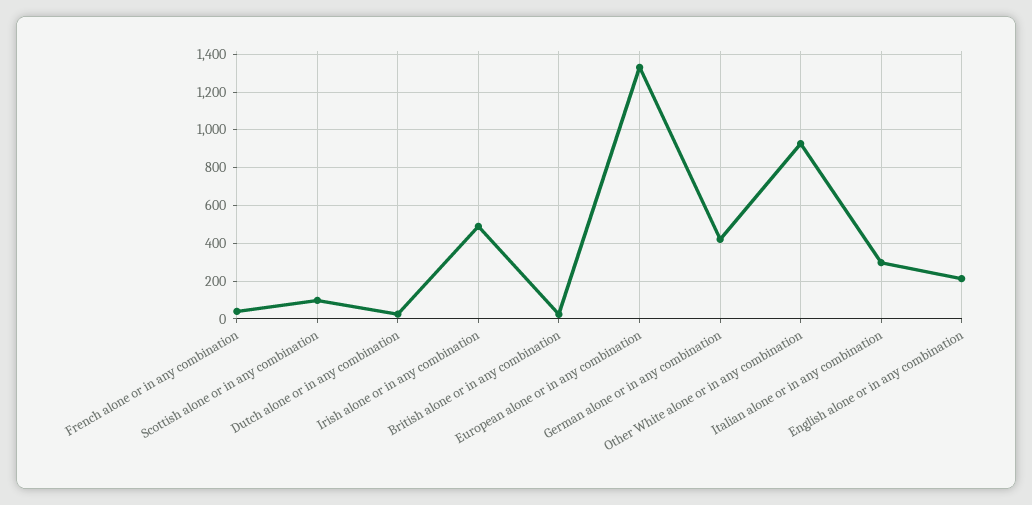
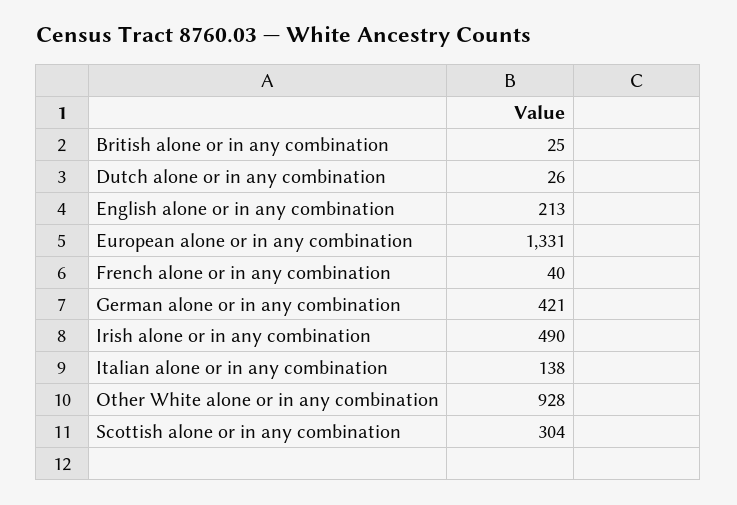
  {
    "French alone or in any combination": 40,
-   "Scottish alone or in any combination": 100,
+   "Scottish alone or in any combination": 304,
    "Dutch alone or in any combination": 26,
    "Irish alone or in any combination": 490,
    "British alone or in any combination": 25,
    "European alone or in any combination": 1331,
    "German alone or in any combination": 421,
    "Other White alone or in any combination": 928,
-   "Italian alone or in any combination": 300,
+   "Italian alone or in any combination": 138,
    "English alone or in any combination": 213
  }

